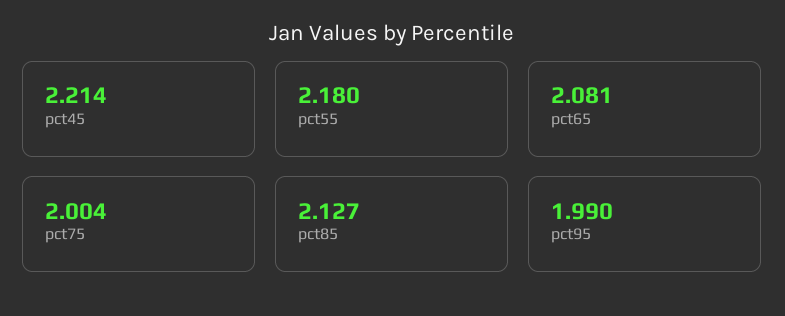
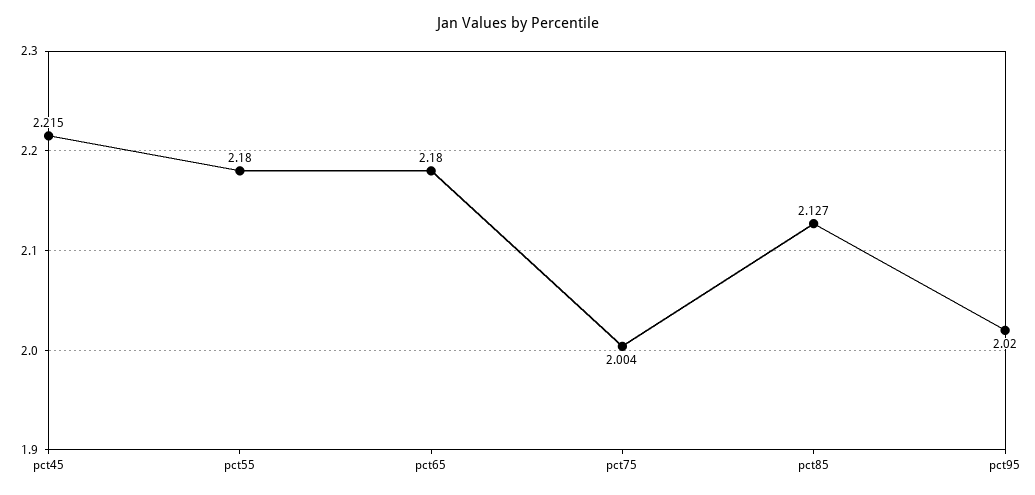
  {
-   "pct45": 2.214,
+   "pct45": 2.215,
    "pct55": 2.18,
-   "pct65": 2.081,
+   "pct65": 2.18,
    "pct75": 2.004,
    "pct85": 2.127,
-   "pct95": 1.99
+   "pct95": 2.02
  }

